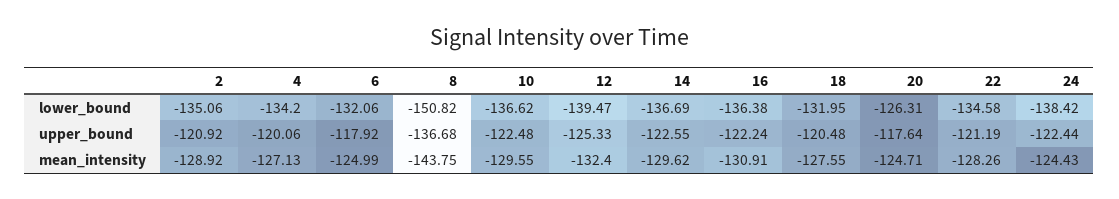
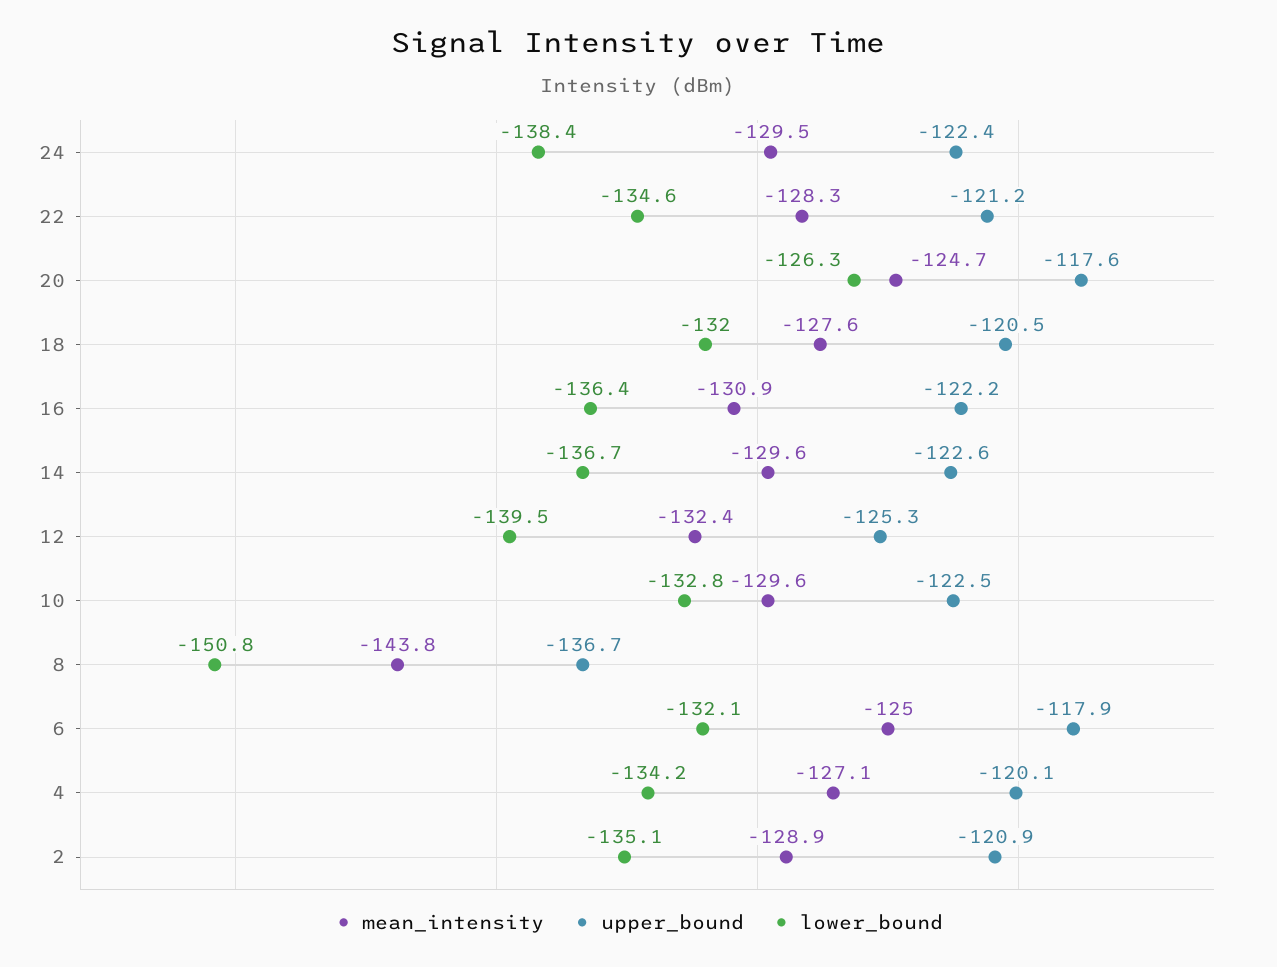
  {
    "lower_bound": {
      "2": -135.06,
      "4": -134.2,
      "6": -132.06,
      "8": -150.82,
-     "10": -136.62,
+     "10": -132.8,
      "12": -139.47,
      "14": -136.69,
      "16": -136.38,
      "18": -131.95,
      "20": -126.31,
      "22": -134.58,
      "24": -138.42
    },
    "upper_bound": {
      "2": -120.92,
      "4": -120.06,
      "6": -117.92,
      "8": -136.68,
      "10": -122.48,
      "12": -125.33,
      "14": -122.55,
      "16": -122.24,
      "18": -120.48,
      "20": -117.64,
      "22": -121.19,
      "24": -122.44
    },
    "mean_intensity": {
      "2": -128.92,
      "4": -127.13,
      "6": -124.99,
      "8": -143.75,
      "10": -129.55,
      "12": -132.4,
      "14": -129.62,
      "16": -130.91,
      "18": -127.55,
      "20": -124.71,
      "22": -128.26,
-     "24": -124.43
+     "24": -129.5
    }
  }

